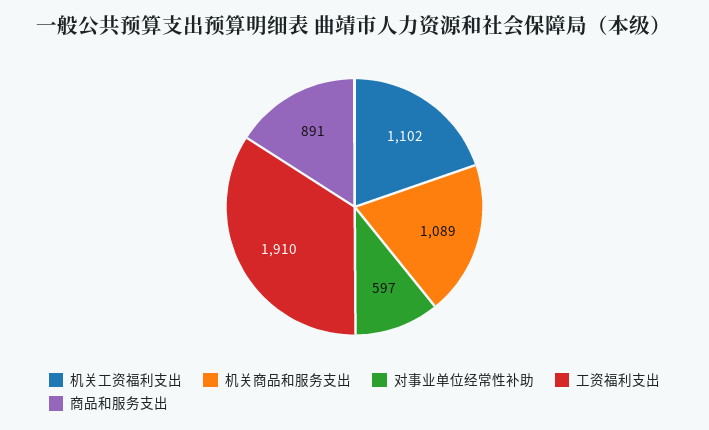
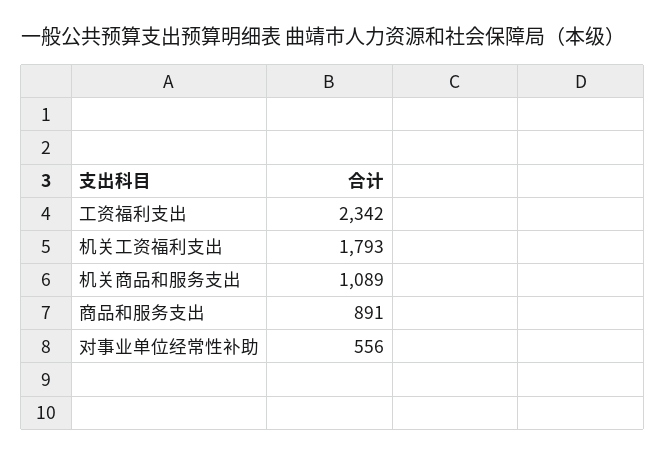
  {
-   "机关工资福利支出": 1102,
+   "机关工资福利支出": 1793,
    "机关商品和服务支出": 1089,
-   "对事业单位经常性补助": 597,
+   "对事业单位经常性补助": 556,
-   "工资福利支出": 1910,
+   "工资福利支出": 2342,
    "商品和服务支出": 891
  }

